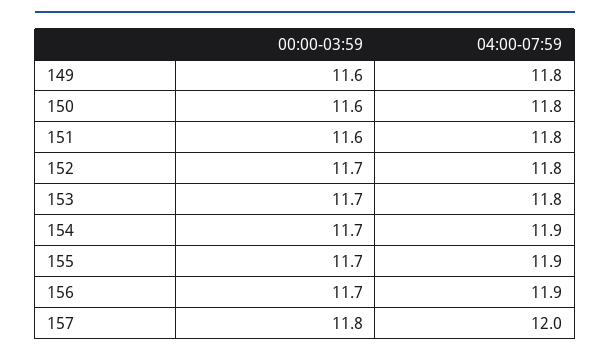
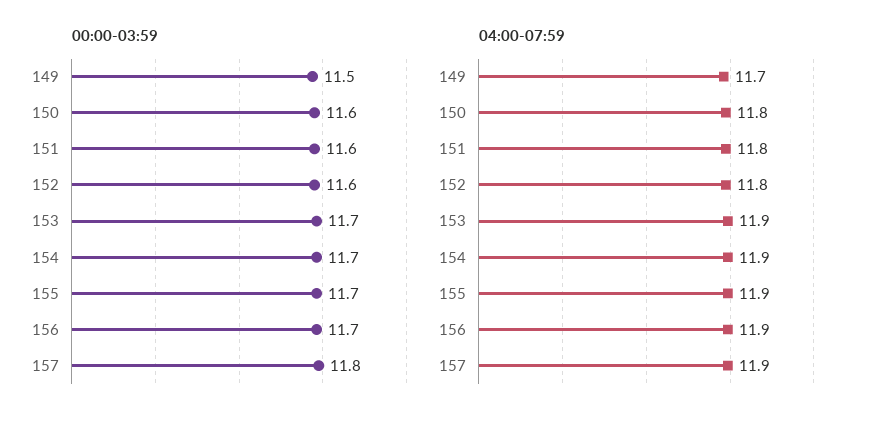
  {
    "00:00-03:59": {
-     "149": 11.6,
+     "149": 11.5,
      "150": 11.6,
      "151": 11.6,
-     "152": 11.7,
+     "152": 11.6,
      "153": 11.7,
      "154": 11.7,
      "155": 11.7,
      "156": 11.7,
      "157": 11.8
    },
    "04:00-07:59": {
-     "149": 11.8,
+     "149": 11.7,
      "150": 11.8,
      "151": 11.8,
      "152": 11.8,
-     "153": 11.8,
+     "153": 11.9,
      "154": 11.9,
      "155": 11.9,
      "156": 11.9,
-     "157": 12
+     "157": 11.9
    }
  }

